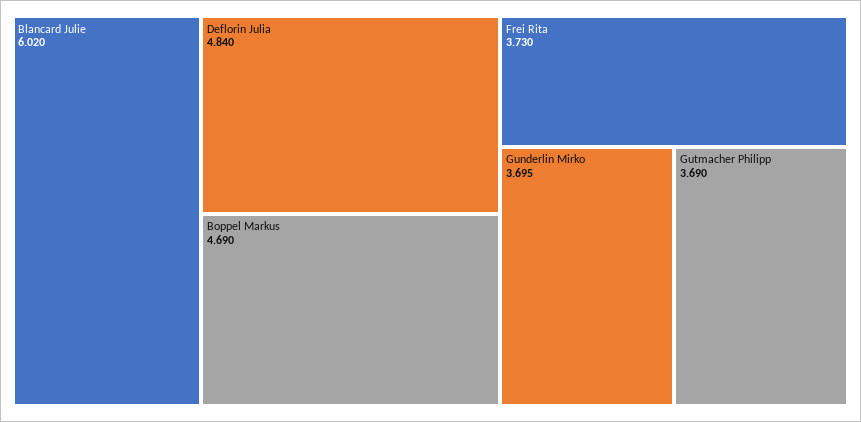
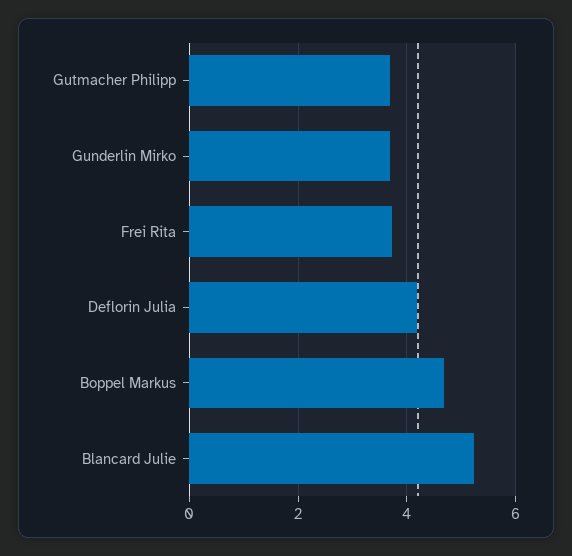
  {
-   "Blancard Julie": 6.02,
+   "Blancard Julie": 5.2,
-   "Deflorin Julia": 4.84,
+   "Deflorin Julia": 4.2,
    "Boppel Markus": 4.69,
    "Frei Rita": 3.73,
    "Gunderlin Mirko": 3.695,
    "Gutmacher Philipp": 3.69
  }

